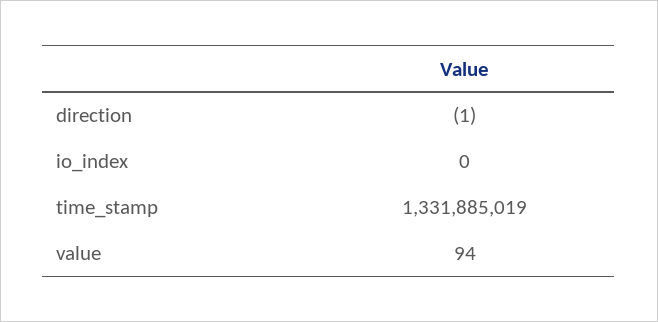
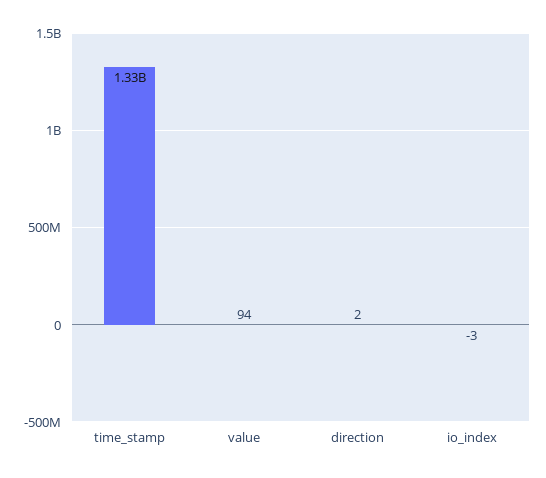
  {
-   "direction": -1,
+   "direction": 2,
-   "io_index": 0,
+   "io_index": -3,
    "time_stamp": 1331885019,
    "value": 94
  }

